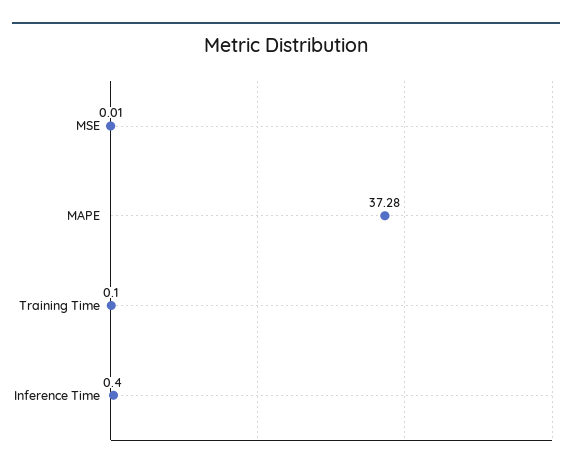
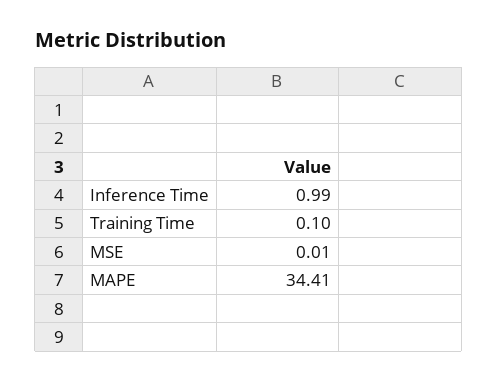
  {
    "MSE": 0.01,
-   "MAPE": 37.28,
+   "MAPE": 34.41,
    "Training Time": 0.1,
-   "Inference Time": 0.4
+   "Inference Time": 0.99
  }

